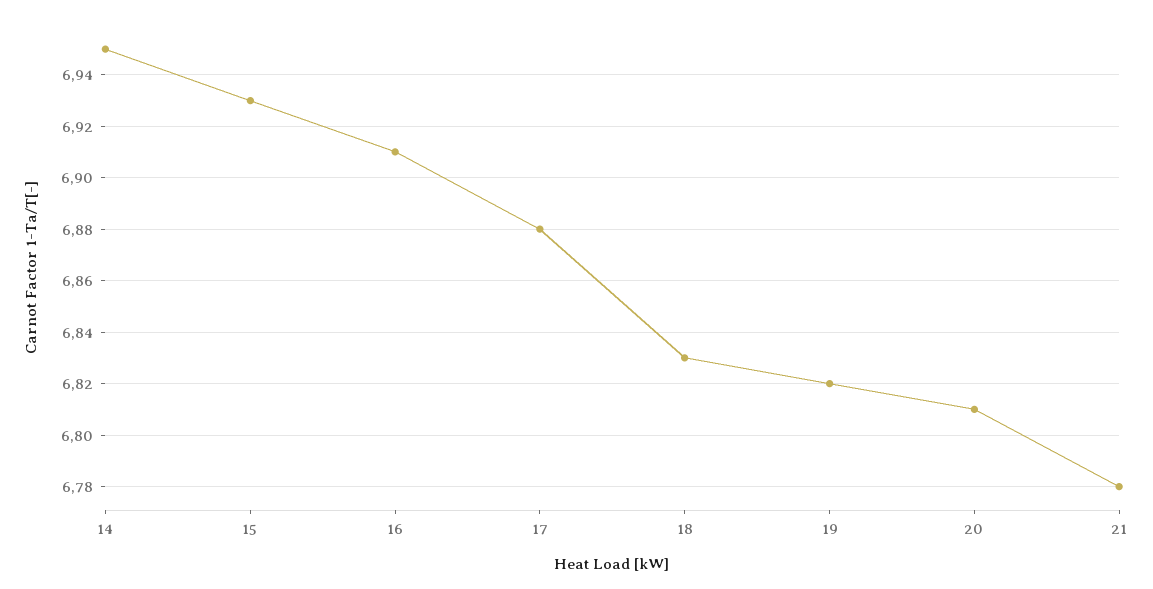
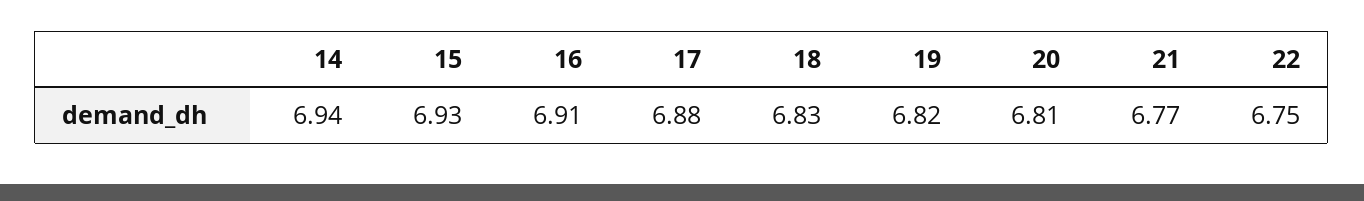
  {
-   "14": 6.95,
+   "14": 6.94,
    "15": 6.93,
    "16": 6.91,
    "17": 6.88,
    "18": 6.83,
    "19": 6.82,
    "20": 6.81,
-   "21": 6.78
+   "21": 6.77,
+   "22": 6.75
  }

